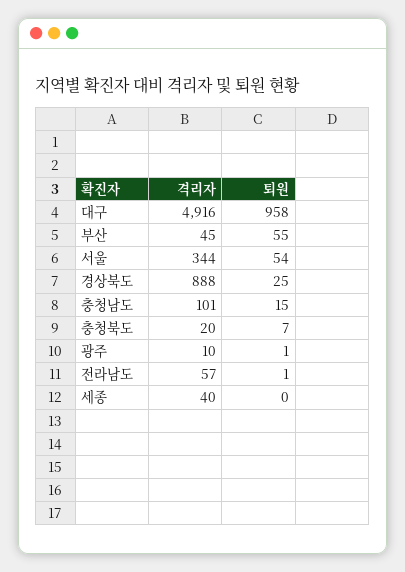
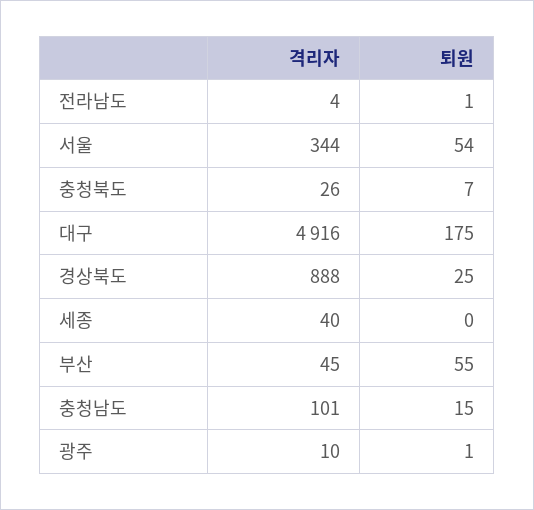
  {
    "격리자": {
      "대구": 4916,
      "부산": 45,
      "서울": 344,
      "경상북도": 888,
      "충청남도": 101,
-     "충청북도": 20,
+     "충청북도": 26,
      "광주": 10,
-     "전라남도": 57,
+     "전라남도": 4,
      "세종": 40
    },
    "퇴원": {
-     "대구": 958,
+     "대구": 175,
      "부산": 55,
      "서울": 54,
      "경상북도": 25,
      "충청남도": 15,
      "충청북도": 7,
      "광주": 1,
      "전라남도": 1,
      "세종": 0
    }
  }

